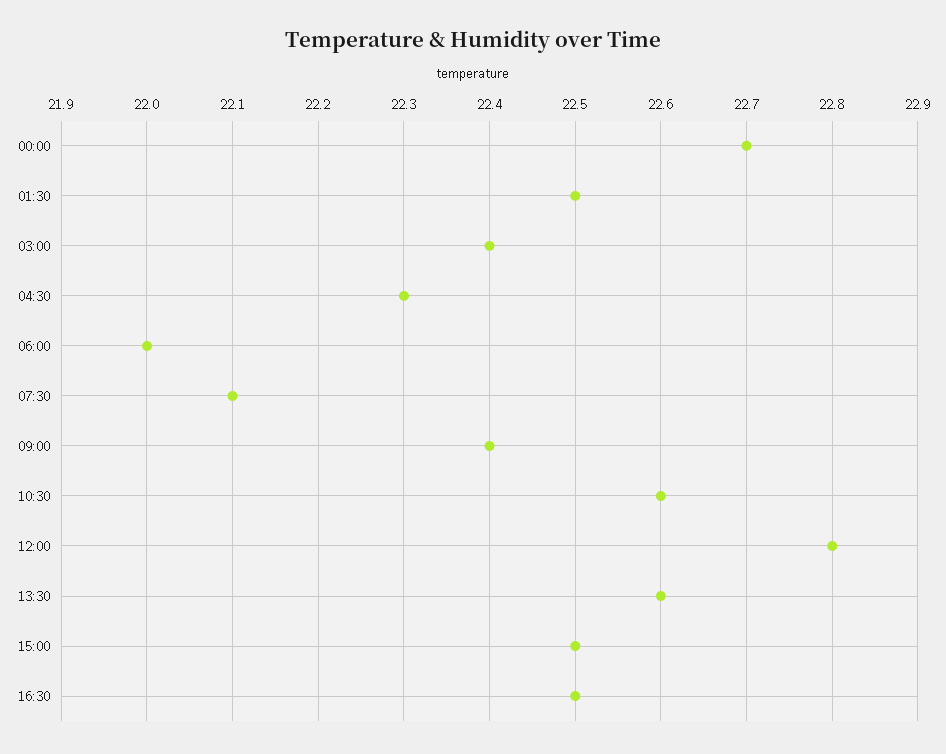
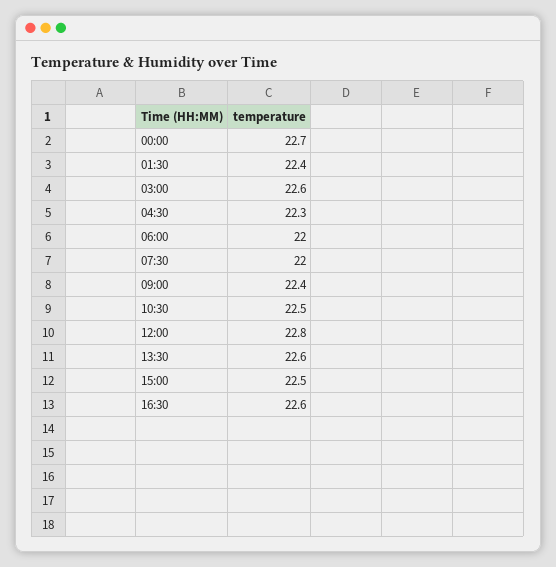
  {
    "00:00": 22.7,
-   "01:30": 22.5,
+   "01:30": 22.4,
-   "03:00": 22.4,
+   "03:00": 22.6,
    "04:30": 22.3,
    "06:00": 22,
-   "07:30": 22.1,
+   "07:30": 22,
    "09:00": 22.4,
-   "10:30": 22.6,
+   "10:30": 22.5,
    "12:00": 22.8,
    "13:30": 22.6,
    "15:00": 22.5,
-   "16:30": 22.5
+   "16:30": 22.6
  }

